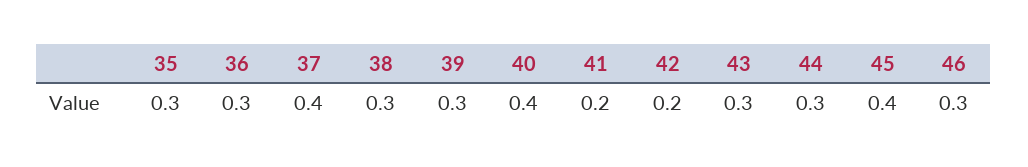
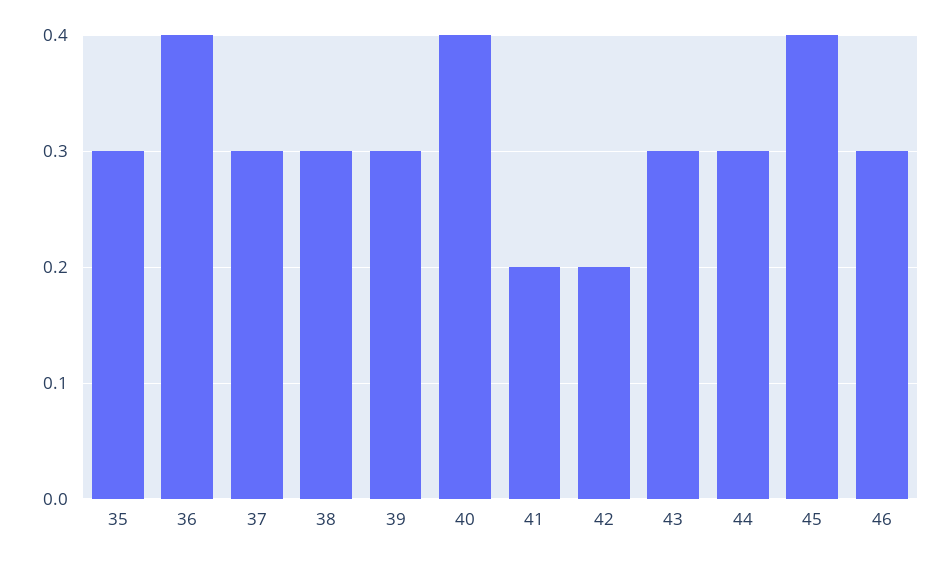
  {
    "35": 0.3,
-   "36": 0.3,
+   "36": 0.4,
-   "37": 0.4,
+   "37": 0.3,
    "38": 0.3,
    "39": 0.3,
    "40": 0.4,
    "41": 0.2,
    "42": 0.2,
    "43": 0.3,
    "44": 0.3,
    "45": 0.4,
    "46": 0.3
  }

